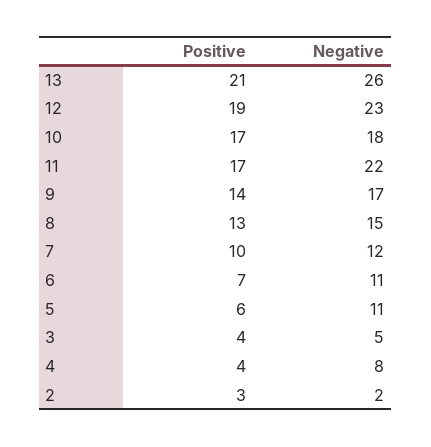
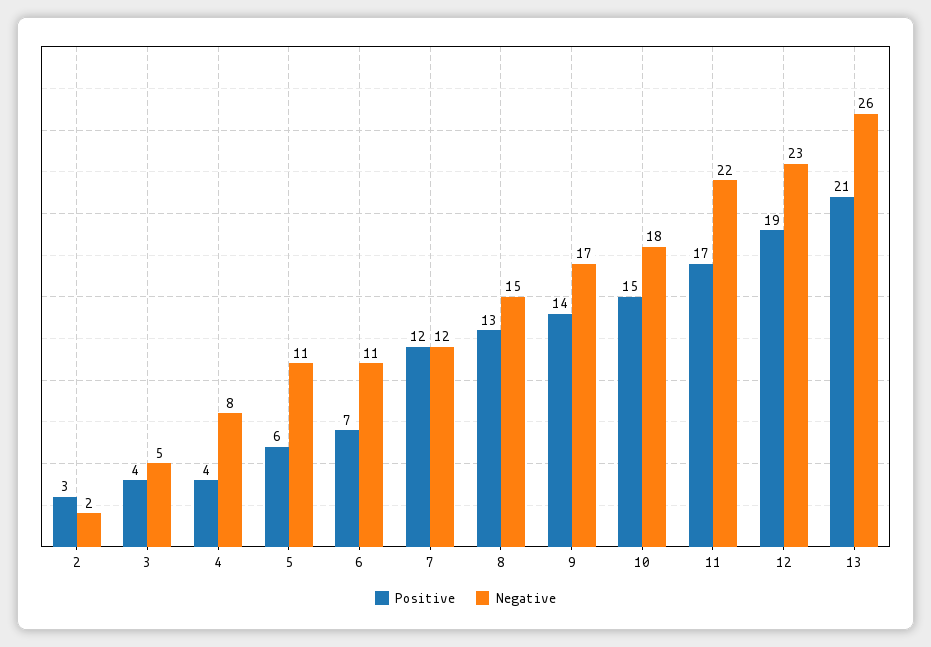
  {
    "Positive": {
      "13": 21,
      "12": 19,
-     "10": 17,
+     "10": 15,
      "11": 17,
      "9": 14,
      "8": 13,
-     "7": 10,
+     "7": 12,
      "6": 7,
      "5": 6,
      "3": 4,
      "4": 4,
      "2": 3
    },
    "Negative": {
      "13": 26,
      "12": 23,
      "10": 18,
      "11": 22,
      "9": 17,
      "8": 15,
      "7": 12,
      "6": 11,
      "5": 11,
      "3": 5,
      "4": 8,
      "2": 2
    }
  }

